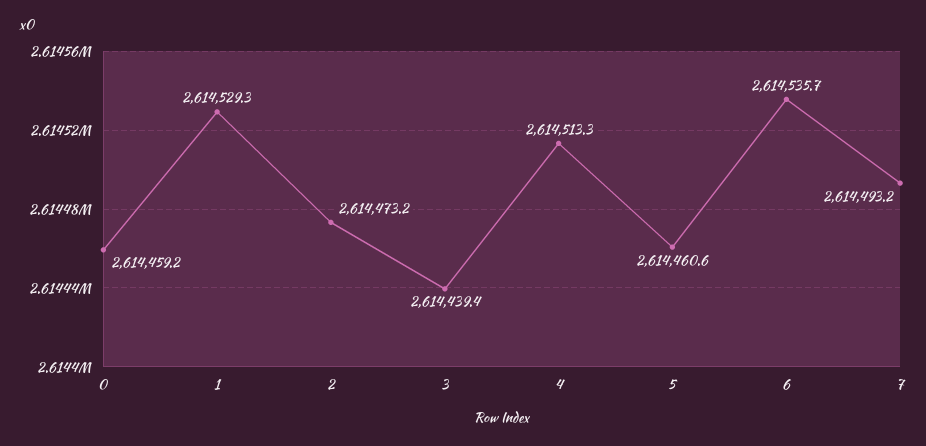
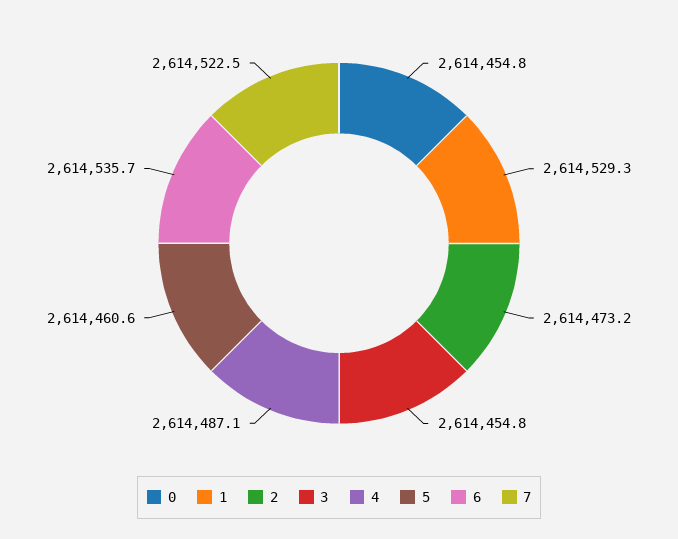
  {
-   "0": 2614459.2,
+   "0": 2614454.8,
    "1": 2614529.3,
    "2": 2614473.2,
-   "3": 2614439.4,
+   "3": 2614454.8,
-   "4": 2614513.3,
+   "4": 2614487.1,
    "5": 2614460.6,
    "6": 2614535.7,
-   "7": 2614493.2
+   "7": 2614522.5
  }

